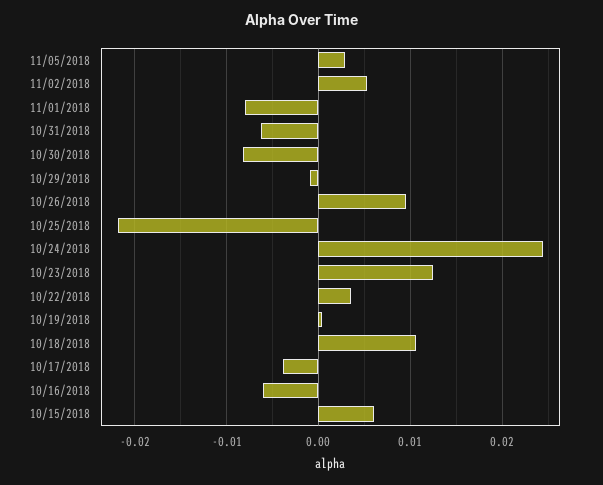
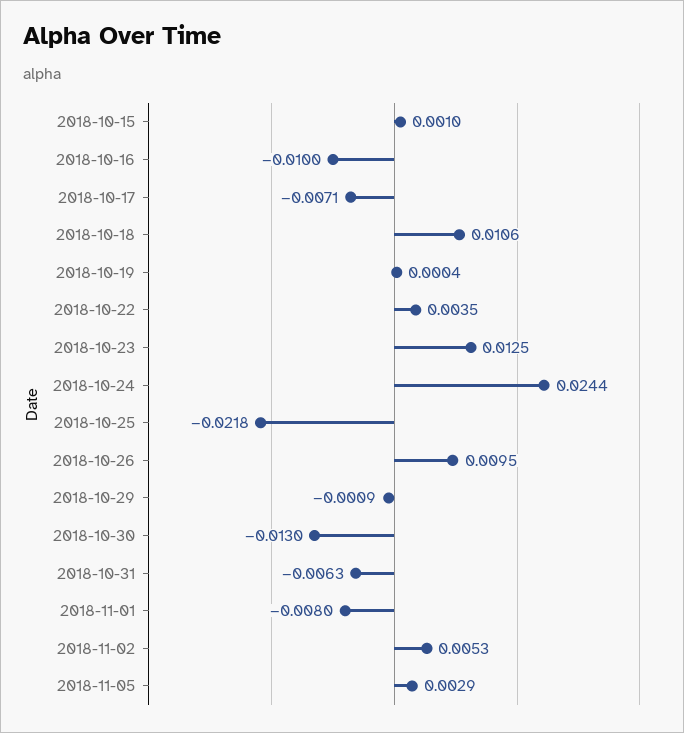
  {
    "11/05/2018": 0.0029,
    "11/02/2018": 0.0053,
    "11/01/2018": -0.008,
    "10/31/2018": -0.0063,
-   "10/30/2018": -0.008,
+   "10/30/2018": -0.013,
    "10/29/2018": -0.0009,
    "10/26/2018": 0.0095,
    "10/25/2018": -0.0218,
    "10/24/2018": 0.0244,
    "10/23/2018": 0.0125,
    "10/22/2018": 0.0035,
    "10/19/2018": 0.0004,
    "10/18/2018": 0.0106,
-   "10/17/2018": -0.004,
+   "10/17/2018": -0.0071,
-   "10/16/2018": -0.006,
+   "10/16/2018": -0.01,
-   "10/15/2018": 0.006
+   "10/15/2018": 0.001
  }

